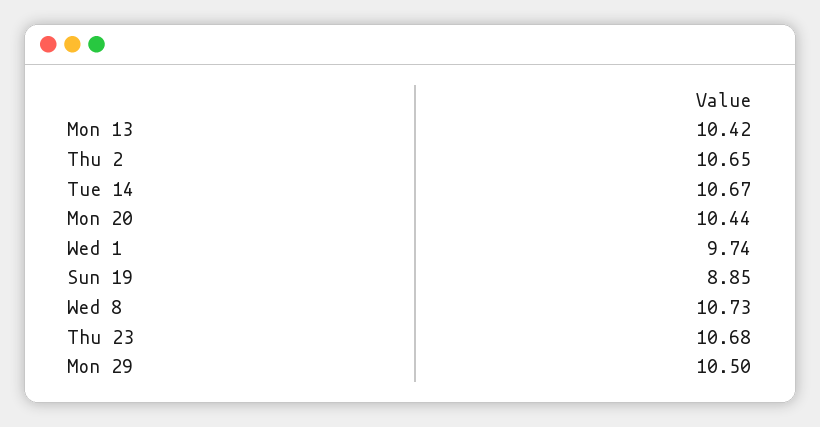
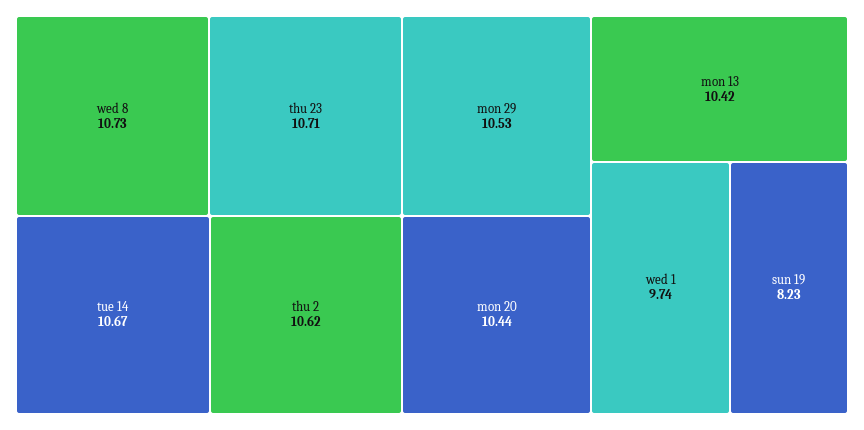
  {
    "Mon 13": 10.42,
-   "Thu 2": 10.65,
+   "Thu 2": 10.62,
    "Tue 14": 10.67,
    "Mon 20": 10.44,
    "Wed 1": 9.74,
-   "Sun 19": 8.85,
+   "Sun 19": 8.23,
    "Wed 8": 10.73,
-   "Thu 23": 10.68,
+   "Thu 23": 10.71,
-   "Mon 29": 10.5
+   "Mon 29": 10.53
  }

